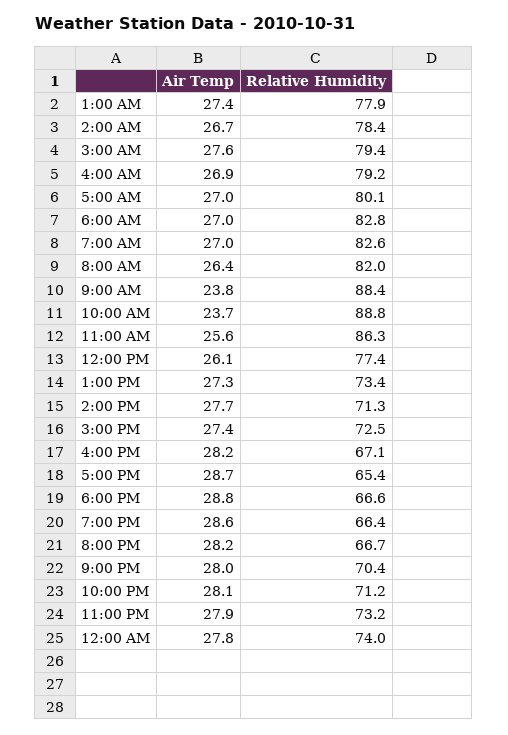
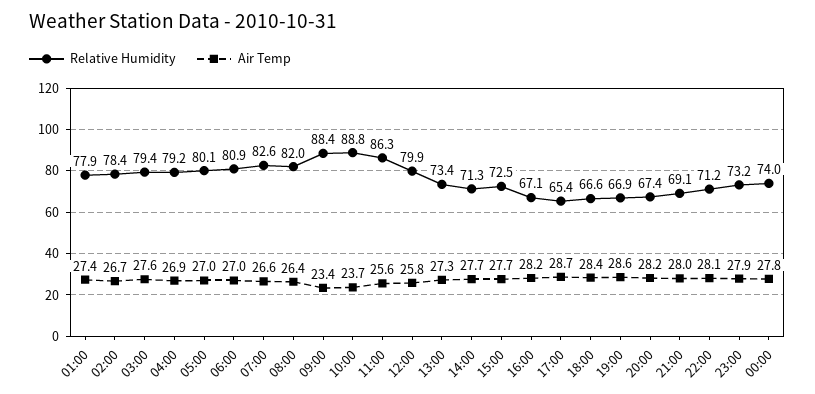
  {
    "Air Temp": {
      "1:00 AM": 27.4,
      "2:00 AM": 26.7,
      "3:00 AM": 27.6,
      "4:00 AM": 26.9,
      "5:00 AM": 27,
      "6:00 AM": 27,
-     "7:00 AM": 27,
+     "7:00 AM": 26.6,
      "8:00 AM": 26.4,
-     "9:00 AM": 23.8,
+     "9:00 AM": 23.4,
      "10:00 AM": 23.7,
      "11:00 AM": 25.6,
-     "12:00 PM": 26.1,
+     "12:00 PM": 25.8,
      "1:00 PM": 27.3,
      "2:00 PM": 27.7,
-     "3:00 PM": 27.4,
+     "3:00 PM": 27.7,
      "4:00 PM": 28.2,
      "5:00 PM": 28.7,
-     "6:00 PM": 28.8,
+     "6:00 PM": 28.4,
      "7:00 PM": 28.6,
      "8:00 PM": 28.2,
      "9:00 PM": 28,
      "10:00 PM": 28.1,
      "11:00 PM": 27.9,
      "12:00 AM": 27.8
    },
    "Relative Humidity": {
      "1:00 AM": 77.9,
      "2:00 AM": 78.4,
      "3:00 AM": 79.4,
      "4:00 AM": 79.2,
      "5:00 AM": 80.1,
-     "6:00 AM": 82.8,
+     "6:00 AM": 80.9,
      "7:00 AM": 82.6,
      "8:00 AM": 82,
      "9:00 AM": 88.4,
      "10:00 AM": 88.8,
      "11:00 AM": 86.3,
-     "12:00 PM": 77.4,
+     "12:00 PM": 79.9,
      "1:00 PM": 73.4,
      "2:00 PM": 71.3,
      "3:00 PM": 72.5,
      "4:00 PM": 67.1,
      "5:00 PM": 65.4,
      "6:00 PM": 66.6,
-     "7:00 PM": 66.4,
+     "7:00 PM": 66.9,
-     "8:00 PM": 66.7,
+     "8:00 PM": 67.4,
-     "9:00 PM": 70.4,
+     "9:00 PM": 69.1,
      "10:00 PM": 71.2,
      "11:00 PM": 73.2,
      "12:00 AM": 74
    }
  }

